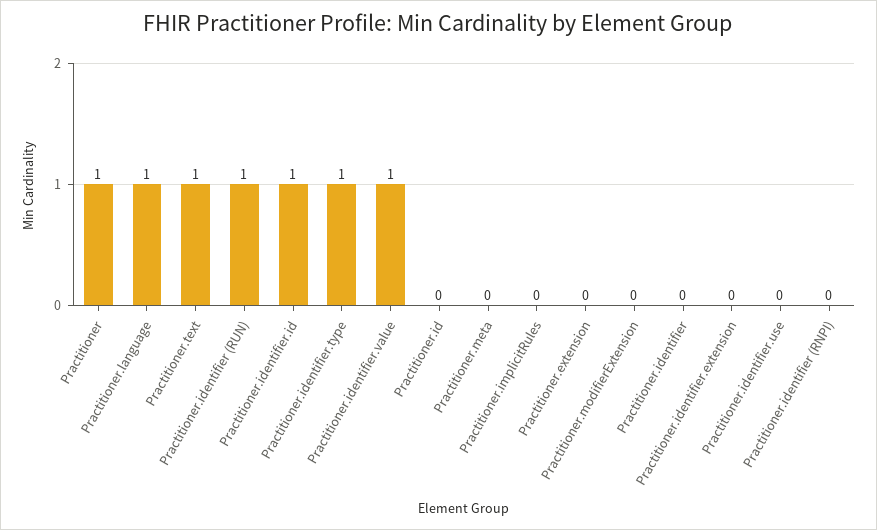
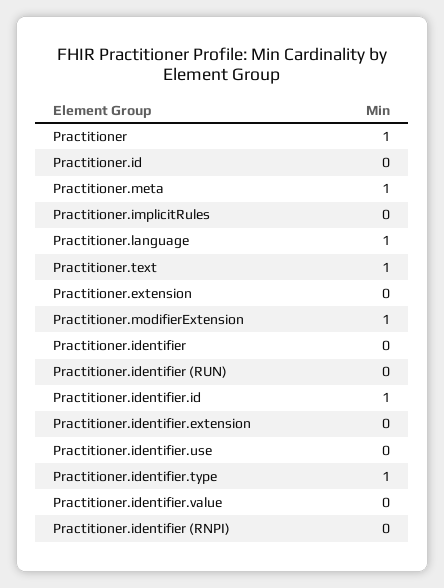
  {
    "Practitioner": 1,
    "Practitioner.language": 1,
    "Practitioner.text": 1,
-   "Practitioner.identifier (RUN)": 1,
+   "Practitioner.identifier (RUN)": 0,
    "Practitioner.identifier.id": 1,
    "Practitioner.identifier.type": 1,
-   "Practitioner.identifier.value": 1,
+   "Practitioner.identifier.value": 0,
    "Practitioner.id": 0,
-   "Practitioner.meta": 0,
+   "Practitioner.meta": 1,
    "Practitioner.implicitRules": 0,
    "Practitioner.extension": 0,
-   "Practitioner.modifierExtension": 0,
+   "Practitioner.modifierExtension": 1,
    "Practitioner.identifier": 0,
    "Practitioner.identifier.extension": 0,
    "Practitioner.identifier.use": 0,
    "Practitioner.identifier (RNPI)": 0
  }

